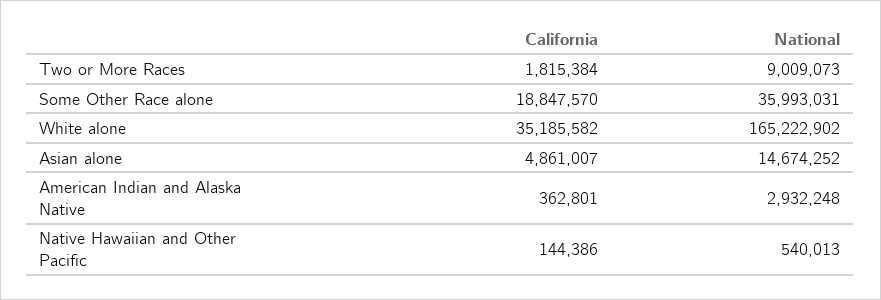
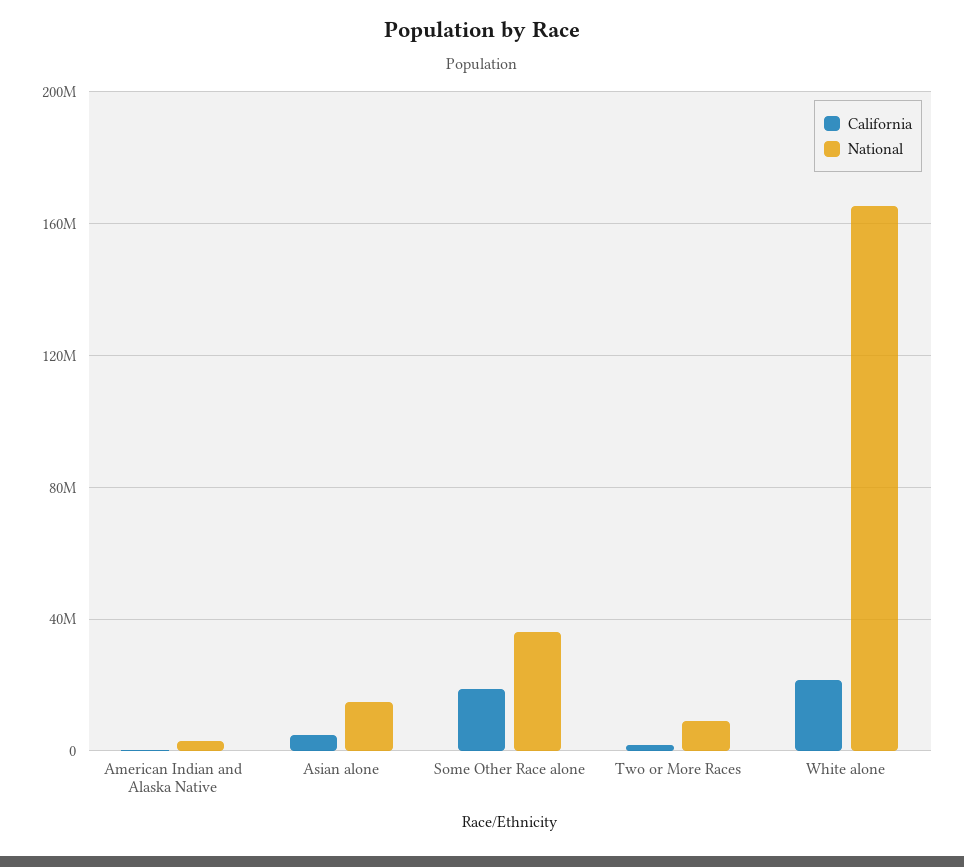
  {
    "California": {
      "Two or More Races": 1815384,
      "Some Other Race alone": 18847570,
-     "White alone": 35185582,
+     "White alone": 20000000,
      "Asian alone": 4861007,
-     "American Indian and Alaska Native": 362801,
+     "American Indian and Alaska Native": 362801
-     "Native Hawaiian and Other Pacific": 144386
    },
    "National": {
      "Two or More Races": 9009073,
      "Some Other Race alone": 35993031,
      "White alone": 165222902,
      "Asian alone": 14674252,
-     "American Indian and Alaska Native": 2932248,
+     "American Indian and Alaska Native": 2932248
-     "Native Hawaiian and Other Pacific": 540013
    }
  }

